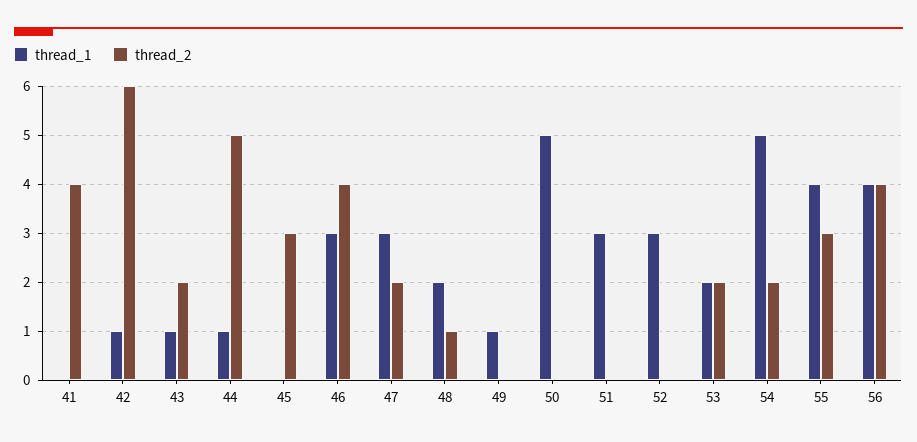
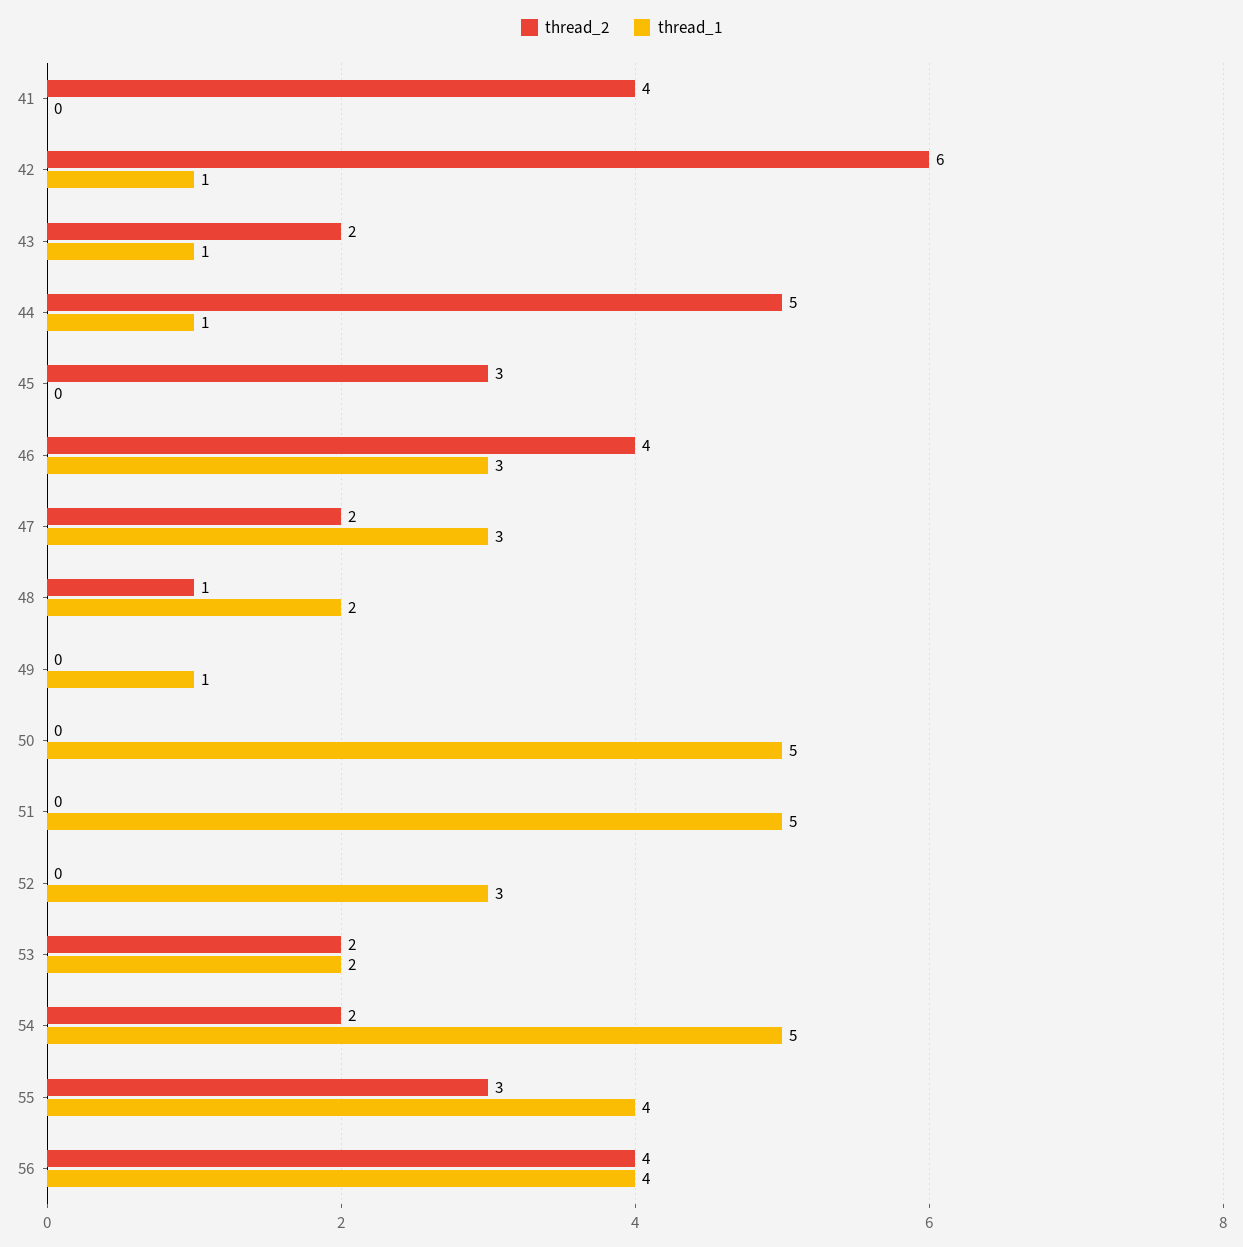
  {
    "thread_1": {
      "41": 0,
      "42": 1,
      "43": 1,
      "44": 1,
      "45": 0,
      "46": 3,
      "47": 3,
      "48": 2,
      "49": 1,
      "50": 5,
-     "51": 3,
+     "51": 5,
      "52": 3,
      "53": 2,
      "54": 5,
      "55": 4,
      "56": 4
    },
    "thread_2": {
      "41": 4,
      "42": 6,
      "43": 2,
      "44": 5,
      "45": 3,
      "46": 4,
      "47": 2,
      "48": 1,
      "49": 0,
      "50": 0,
      "51": 0,
      "52": 0,
      "53": 2,
      "54": 2,
      "55": 3,
      "56": 4
    }
  }

